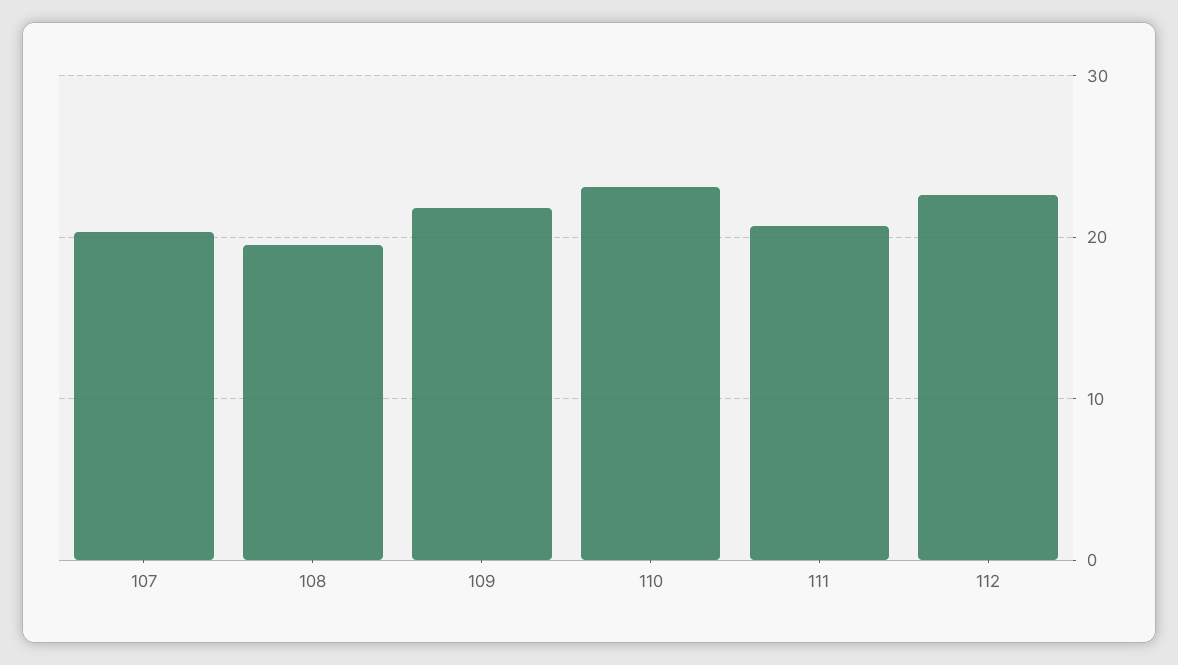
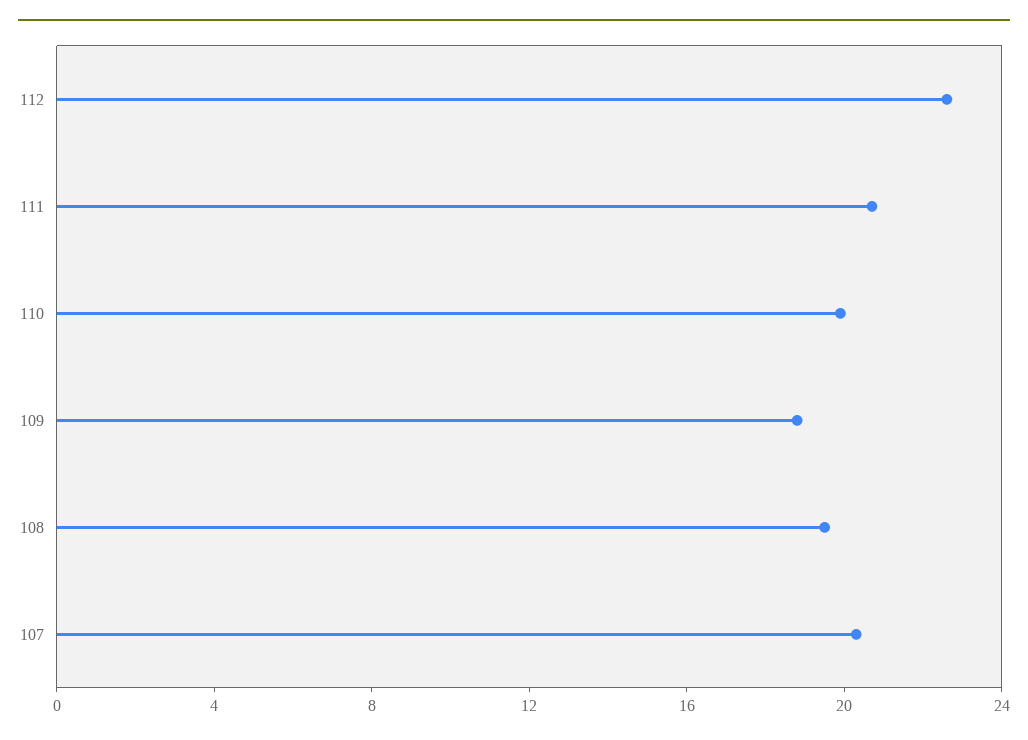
  {
    "107": 20,
    "108": 20,
-   "109": 22,
+   "109": 19,
-   "110": 23,
+   "110": 20,
    "111": 21,
    "112": 23
  }

